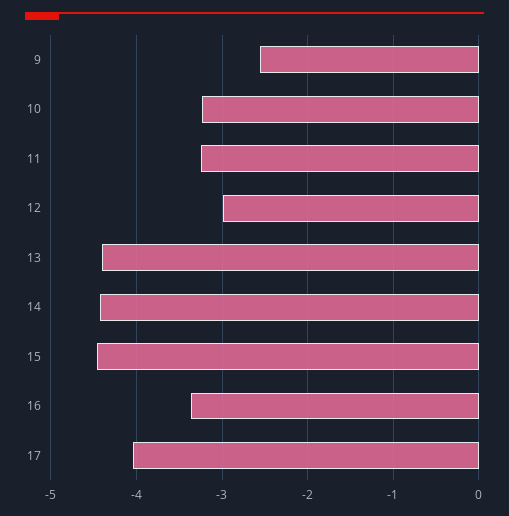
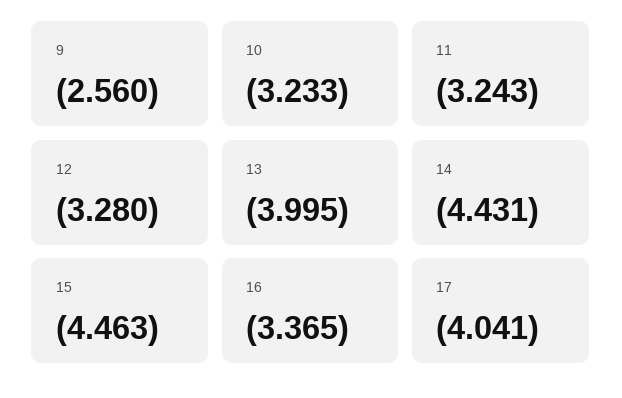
  {
    "9": -2.56,
    "10": -3.233,
    "11": -3.243,
-   "12": -3,
+   "12": -3.28,
-   "13": -4.4,
+   "13": -3.995,
    "14": -4.431,
    "15": -4.463,
    "16": -3.365,
    "17": -4.041
  }

